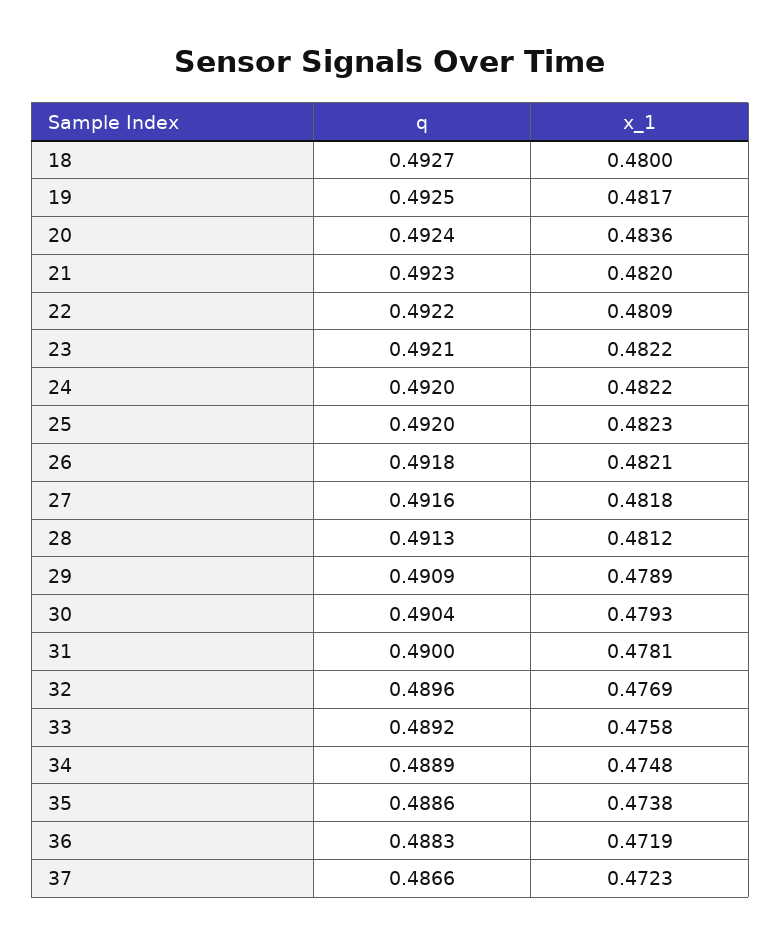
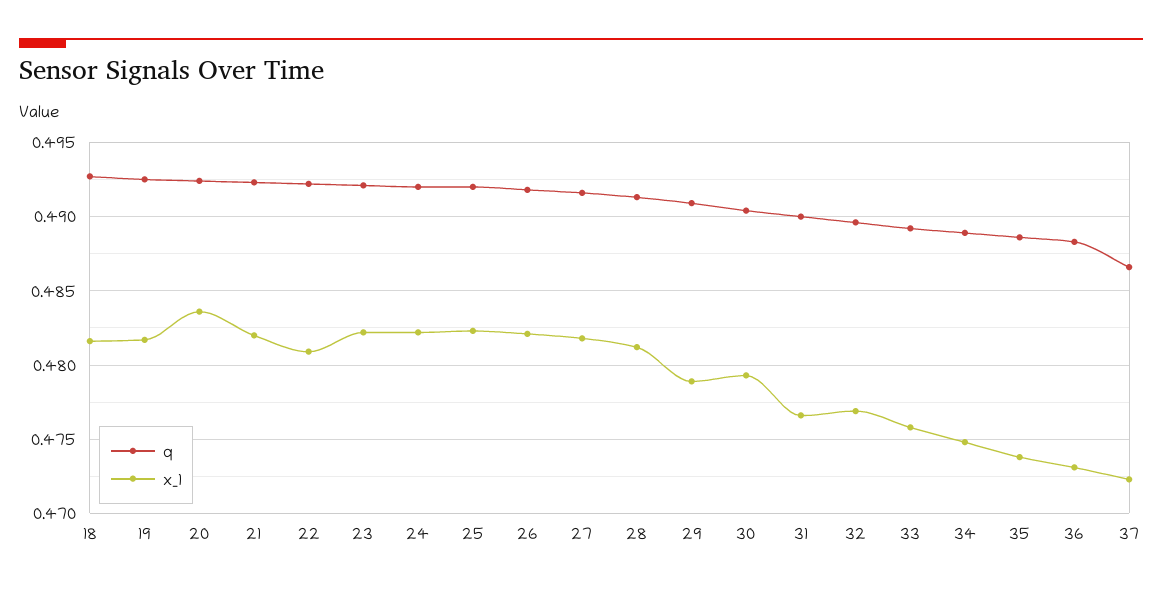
  {
    "q": {
      "18": 0.4927,
      "19": 0.4925,
      "20": 0.4924,
      "21": 0.4923,
      "22": 0.4922,
      "23": 0.4921,
      "24": 0.492,
      "25": 0.492,
      "26": 0.4918,
      "27": 0.4916,
      "28": 0.4913,
      "29": 0.4909,
      "30": 0.4904,
      "31": 0.49,
      "32": 0.4896,
      "33": 0.4892,
      "34": 0.4889,
      "35": 0.4886,
      "36": 0.4883,
      "37": 0.4866
    },
    "x_1": {
-     "18": 0.48,
+     "18": 0.4815,
      "19": 0.4817,
      "20": 0.4836,
      "21": 0.482,
      "22": 0.4809,
      "23": 0.4822,
      "24": 0.4822,
      "25": 0.4823,
      "26": 0.4821,
      "27": 0.4818,
      "28": 0.4812,
      "29": 0.4789,
      "30": 0.4793,
-     "31": 0.4781,
+     "31": 0.4765,
      "32": 0.4769,
      "33": 0.4758,
      "34": 0.4748,
      "35": 0.4738,
-     "36": 0.4719,
+     "36": 0.473,
      "37": 0.4723
    }
  }

